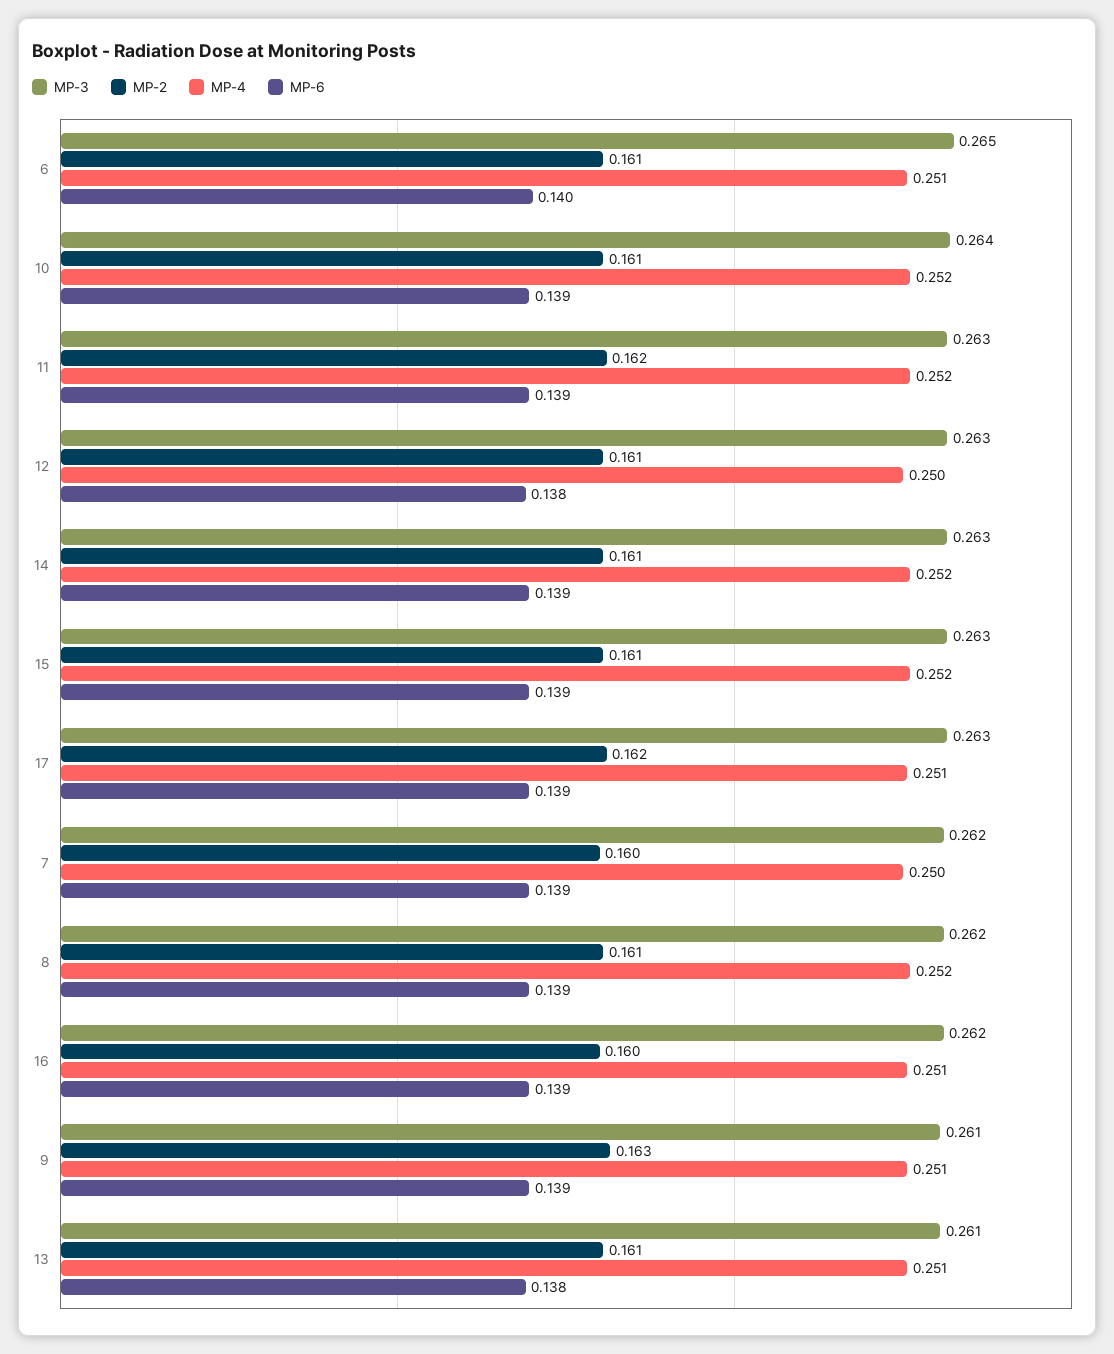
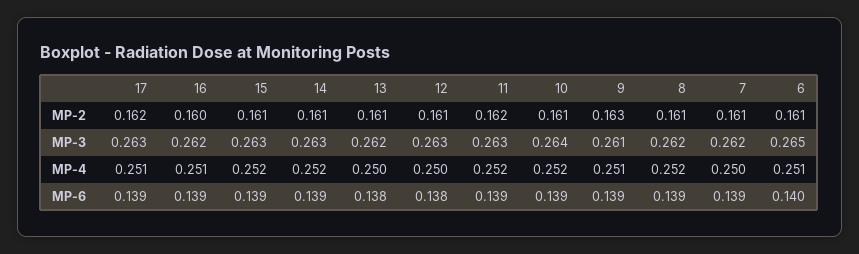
  {
    "MP-3": {
      "6": 0.265,
      "10": 0.264,
      "11": 0.263,
      "12": 0.263,
      "14": 0.263,
      "15": 0.263,
      "17": 0.263,
      "7": 0.262,
      "8": 0.262,
      "16": 0.262,
      "9": 0.261,
-     "13": 0.261
+     "13": 0.262
    },
    "MP-2": {
      "6": 0.161,
      "10": 0.161,
      "11": 0.162,
      "12": 0.161,
      "14": 0.161,
      "15": 0.161,
      "17": 0.162,
-     "7": 0.16,
+     "7": 0.161,
      "8": 0.161,
      "16": 0.16,
      "9": 0.163,
      "13": 0.161
    },
    "MP-4": {
      "6": 0.251,
      "10": 0.252,
      "11": 0.252,
      "12": 0.25,
      "14": 0.252,
      "15": 0.252,
      "17": 0.251,
      "7": 0.25,
      "8": 0.252,
      "16": 0.251,
      "9": 0.251,
-     "13": 0.251
+     "13": 0.25
    },
    "MP-6": {
      "6": 0.14,
      "10": 0.139,
      "11": 0.139,
      "12": 0.138,
      "14": 0.139,
      "15": 0.139,
      "17": 0.139,
      "7": 0.139,
      "8": 0.139,
      "16": 0.139,
      "9": 0.139,
      "13": 0.138
    }
  }

